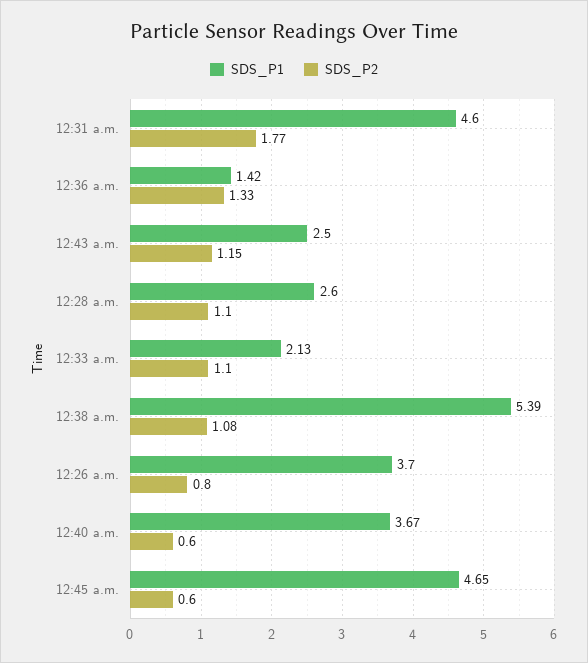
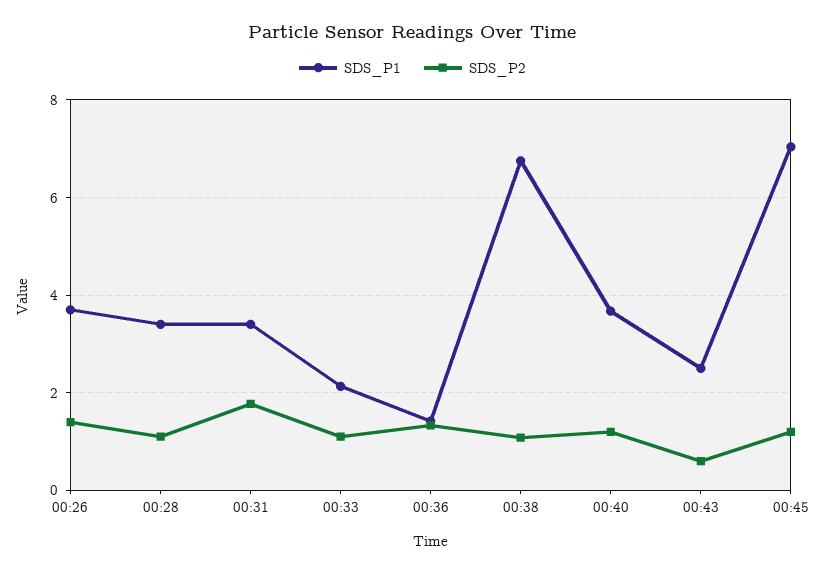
  {
    "SDS_P1": {
-     "12:31 a.m.": 4.6,
+     "12:31 a.m.": 3.4,
      "12:36 a.m.": 1.42,
      "12:43 a.m.": 2.5,
-     "12:28 a.m.": 2.6,
+     "12:28 a.m.": 3.4,
      "12:33 a.m.": 2.13,
-     "12:38 a.m.": 5.39,
+     "12:38 a.m.": 6.8,
      "12:26 a.m.": 3.7,
      "12:40 a.m.": 3.67,
-     "12:45 a.m.": 4.65
+     "12:45 a.m.": 7
    },
    "SDS_P2": {
      "12:31 a.m.": 1.77,
      "12:36 a.m.": 1.33,
-     "12:43 a.m.": 1.15,
+     "12:43 a.m.": 0.6,
      "12:28 a.m.": 1.1,
      "12:33 a.m.": 1.1,
      "12:38 a.m.": 1.08,
-     "12:26 a.m.": 0.8,
+     "12:26 a.m.": 1.4,
-     "12:40 a.m.": 0.6,
+     "12:40 a.m.": 1.2,
-     "12:45 a.m.": 0.6
+     "12:45 a.m.": 1.2
    }
  }

